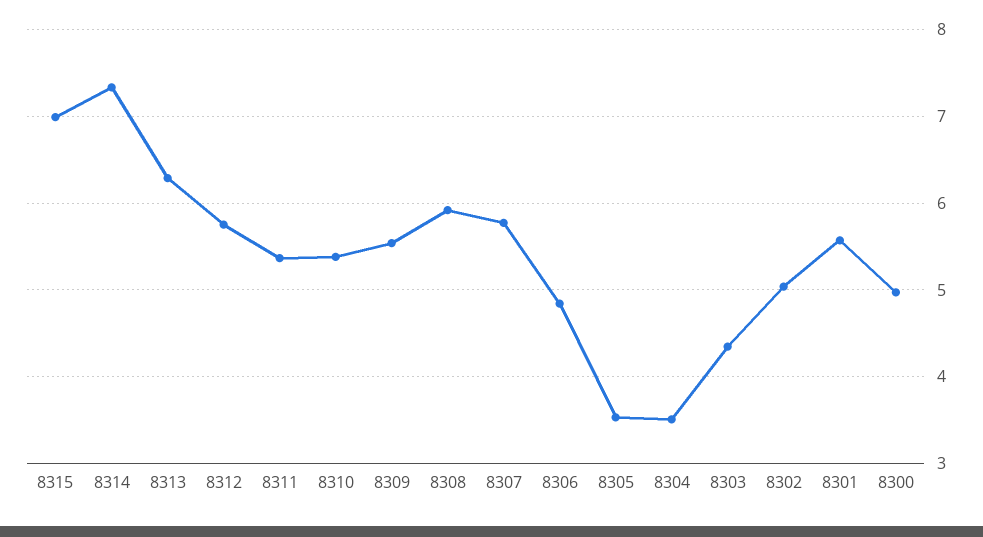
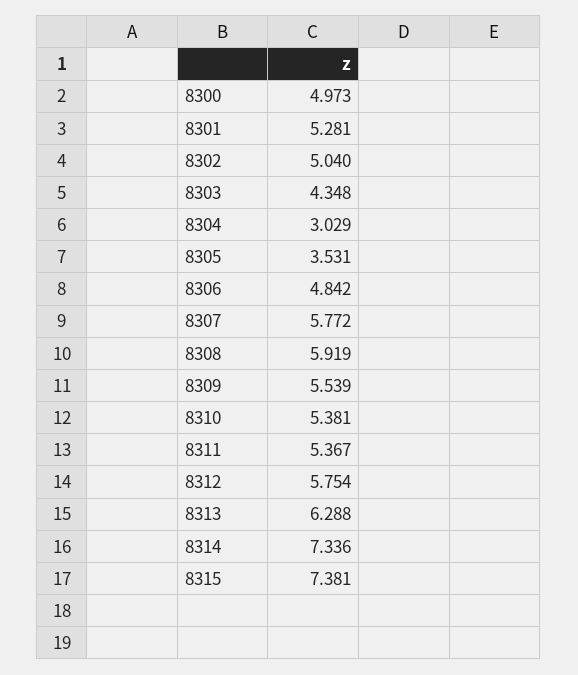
  {
-   "8315": 7,
+   "8315": 7.381,
    "8314": 7.336,
    "8313": 6.288,
    "8312": 5.754,
    "8311": 5.367,
    "8310": 5.381,
    "8309": 5.539,
    "8308": 5.919,
    "8307": 5.772,
    "8306": 4.842,
    "8305": 3.531,
-   "8304": 3.5,
+   "8304": 3.029,
    "8303": 4.348,
    "8302": 5.04,
-   "8301": 5.6,
+   "8301": 5.281,
    "8300": 4.973
  }

